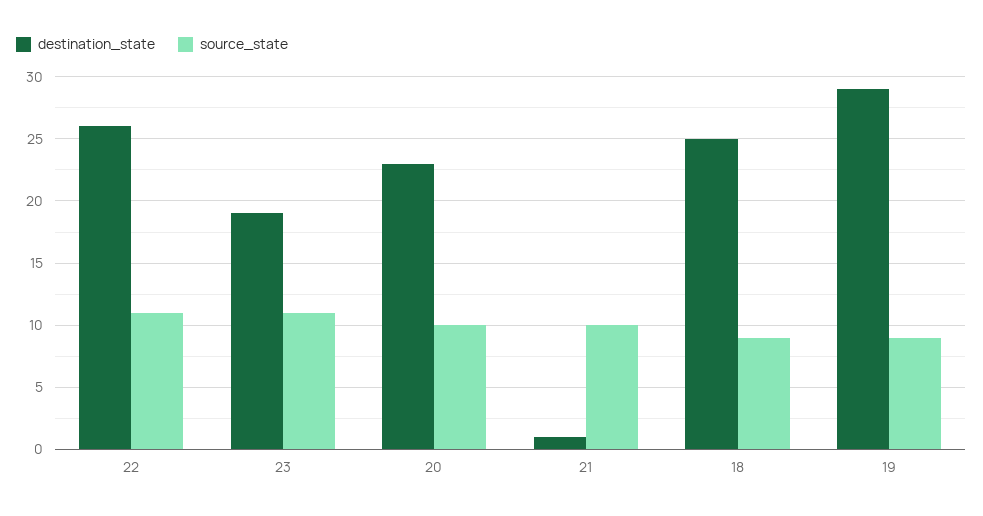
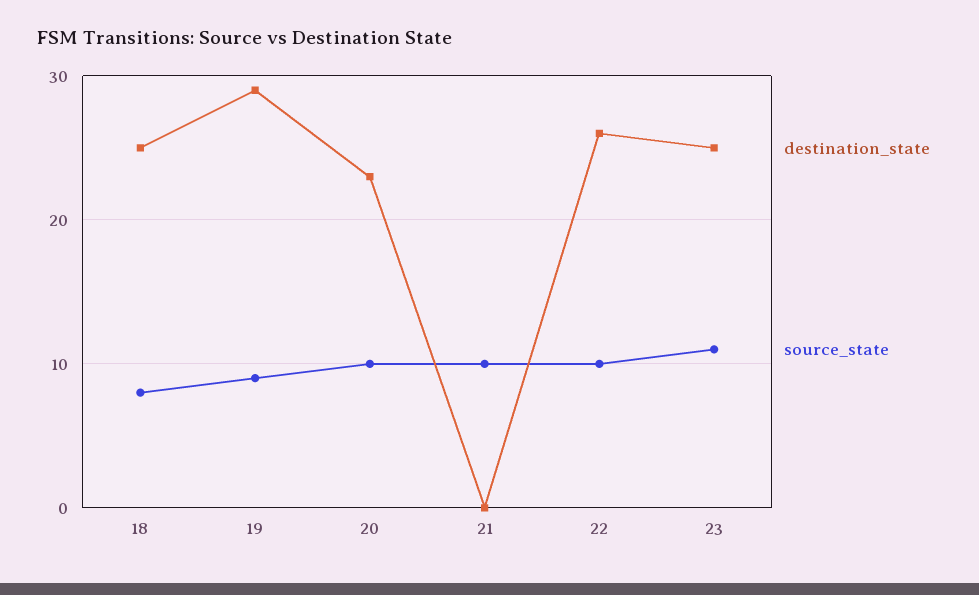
  {
    "destination_state": {
      "22": 26,
-     "23": 19,
+     "23": 25,
      "20": 23,
-     "21": 1,
+     "21": 0,
      "18": 25,
      "19": 29
    },
    "source_state": {
-     "22": 11,
+     "22": 10,
      "23": 11,
      "20": 10,
      "21": 10,
-     "18": 9,
+     "18": 8,
      "19": 9
    }
  }

